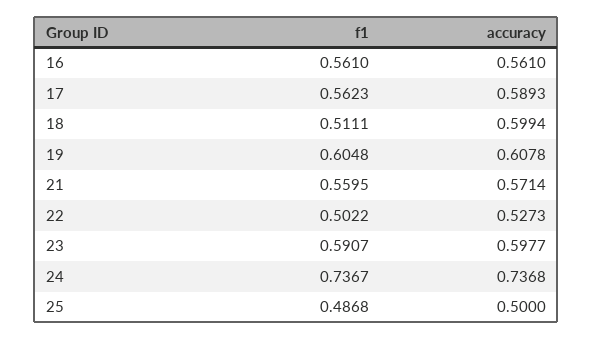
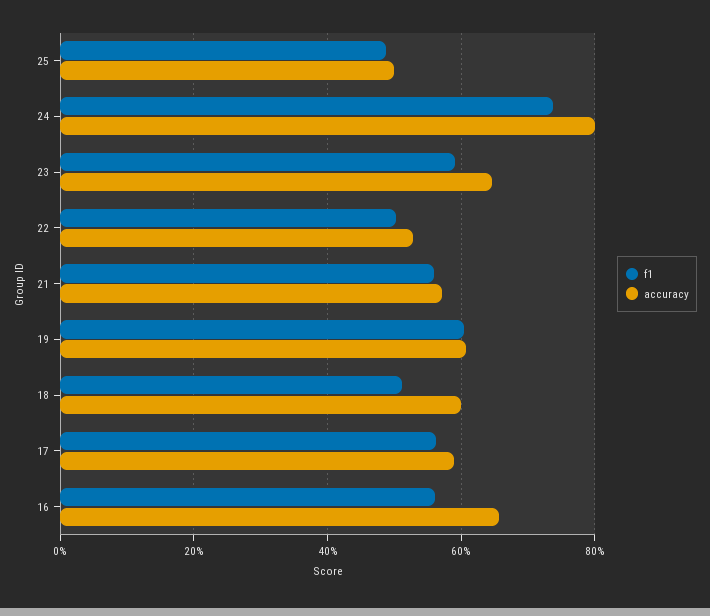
  {
    "f1": {
      "16": 0.561,
      "17": 0.5623,
      "18": 0.5111,
      "19": 0.6048,
      "21": 0.5595,
      "22": 0.5022,
      "23": 0.5907,
      "24": 0.7367,
      "25": 0.4868
    },
    "accuracy": {
-     "16": 0.561,
+     "16": 0.66,
      "17": 0.5893,
      "18": 0.5994,
      "19": 0.6078,
      "21": 0.5714,
      "22": 0.5273,
-     "23": 0.5977,
+     "23": 0.64,
-     "24": 0.7368,
+     "24": 0.8,
      "25": 0.5
    }
  }

